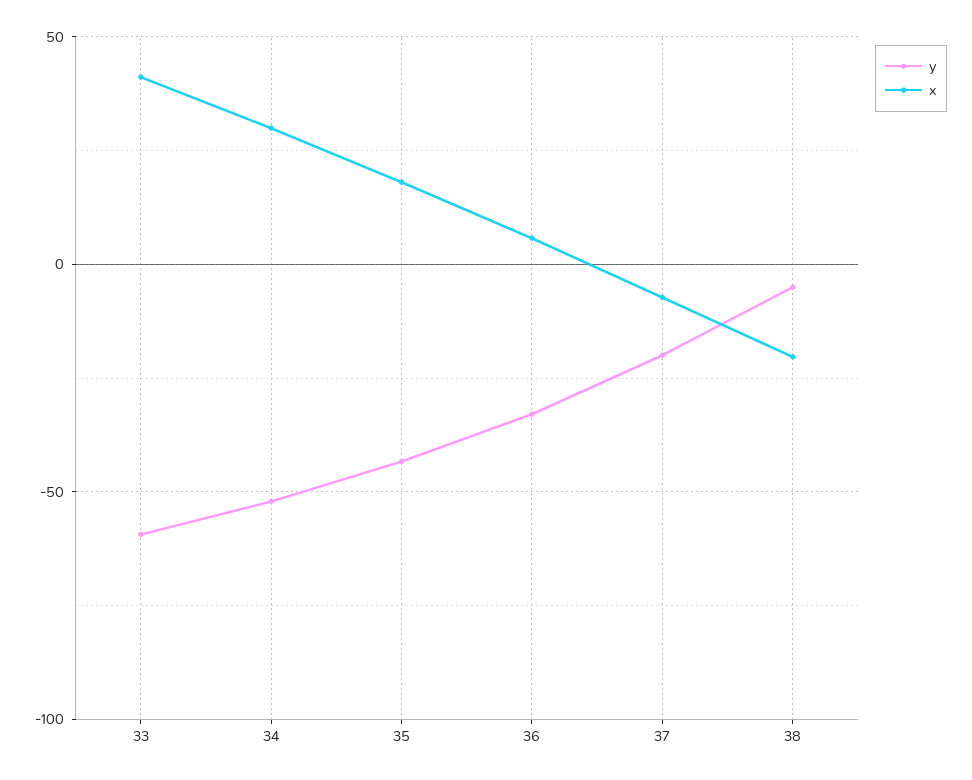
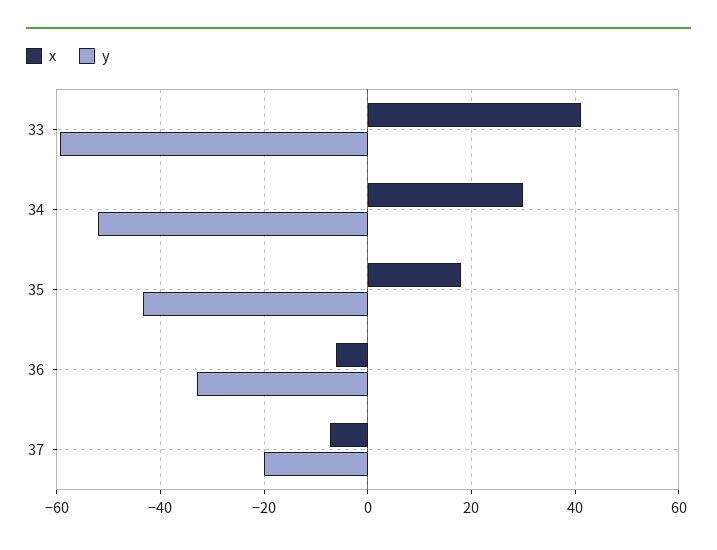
  {
    "y": {
      "33": -60,
      "34": -52,
      "35": -44,
      "36": -32,
-     "37": -20,
+     "37": -20
-     "38": -5
    },
    "x": {
      "33": 42,
      "34": 30,
      "35": 18,
-     "36": 5,
+     "36": -6,
-     "37": -8,
+     "37": -8
-     "38": -20
    }
  }

